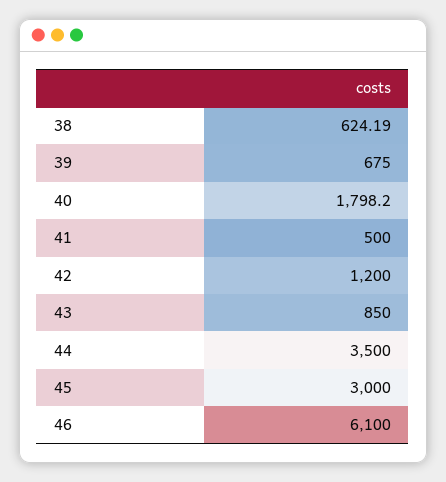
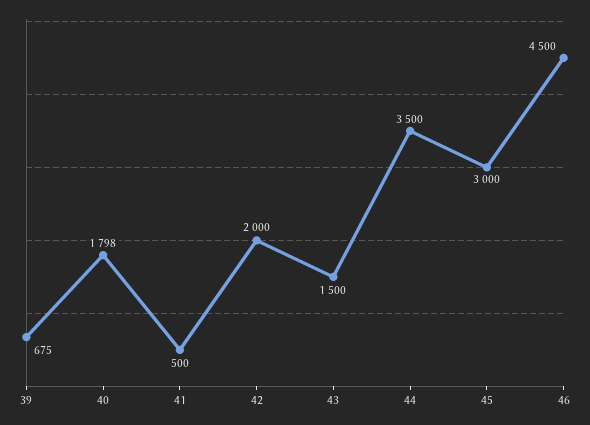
  {
-   "38": 624.19,
    "39": 675,
    "40": 1798.2,
    "41": 500,
-   "42": 1200,
+   "42": 2000,
-   "43": 850,
+   "43": 1500,
    "44": 3500,
    "45": 3000,
-   "46": 6100
+   "46": 4500
  }

